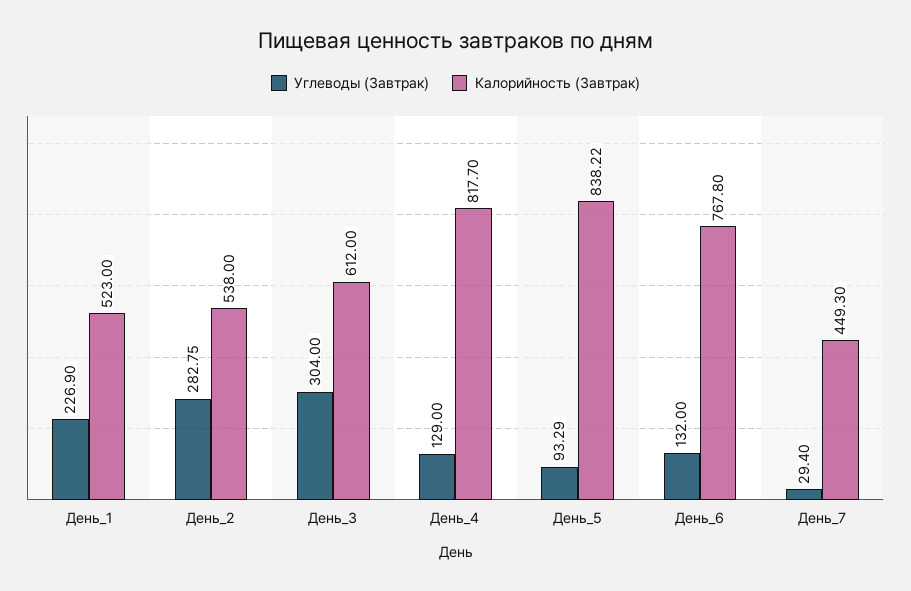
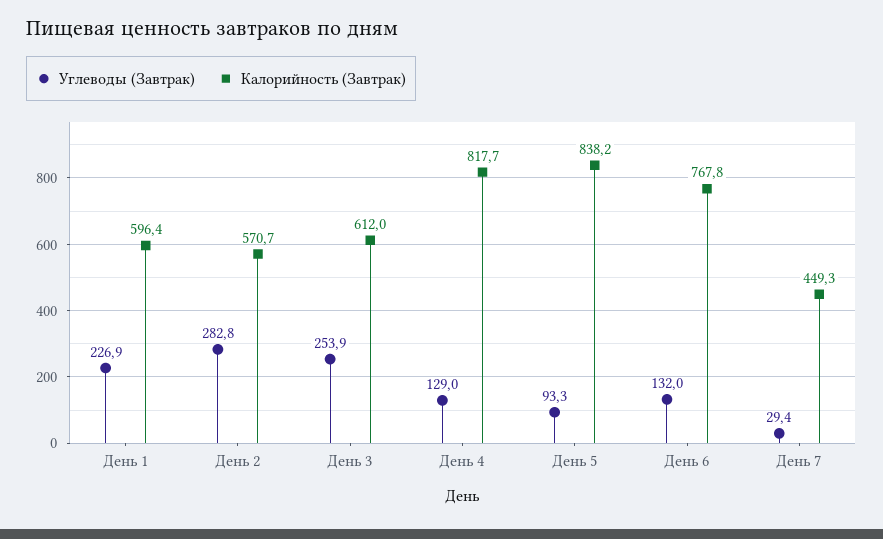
  {
    "Углеводы (Завтрак)": {
      "День_1": 226.9,
      "День_2": 282.75,
-     "День_3": 304,
+     "День_3": 253.9,
      "День_4": 129,
      "День_5": 93.29,
      "День_6": 132,
      "День_7": 29.4
    },
    "Калорийность (Завтрак)": {
-     "День_1": 523,
+     "День_1": 596.4,
-     "День_2": 538,
+     "День_2": 570.7,
      "День_3": 612,
      "День_4": 817.7,
      "День_5": 838.22,
      "День_6": 767.8,
      "День_7": 449.3
    }
  }

